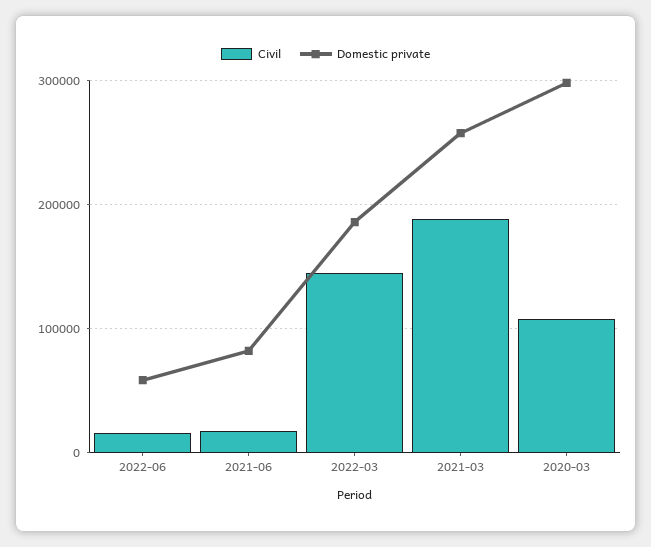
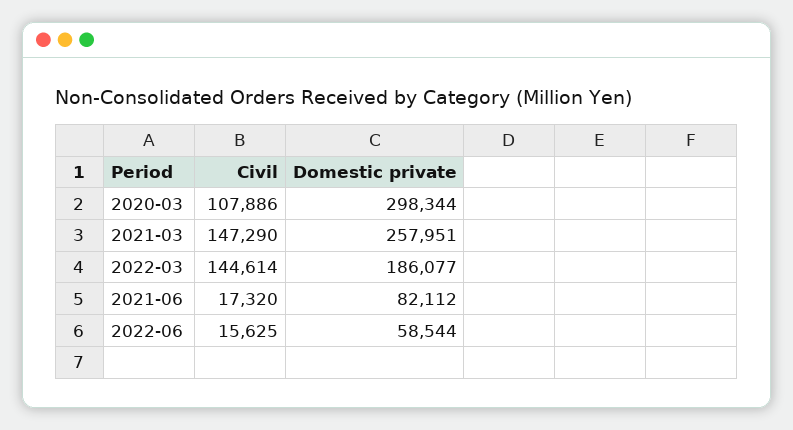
  {
    "Civil": {
      "2022-06": 15625,
      "2021-06": 17320,
      "2022-03": 144614,
-     "2021-03": 190000,
+     "2021-03": 147290,
      "2020-03": 107886
    },
    "Domestic private": {
      "2022-06": 58544,
      "2021-06": 82112,
      "2022-03": 186077,
      "2021-03": 257951,
      "2020-03": 298344
    }
  }

